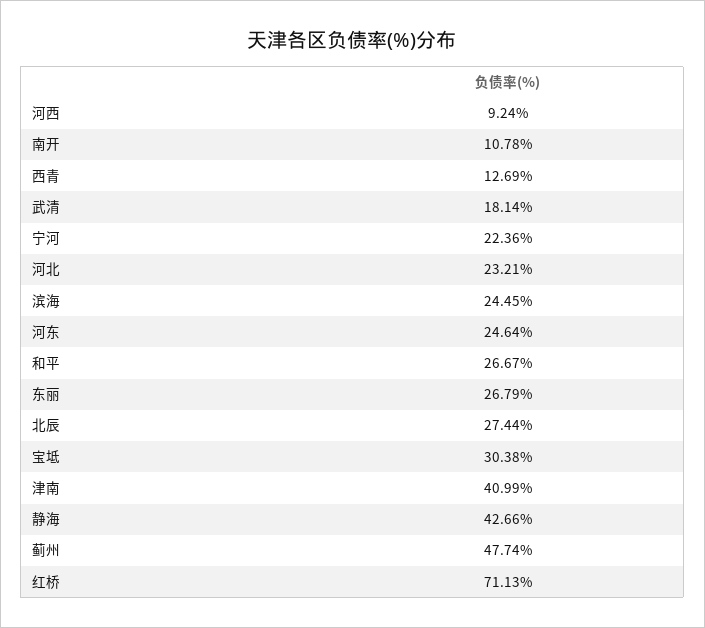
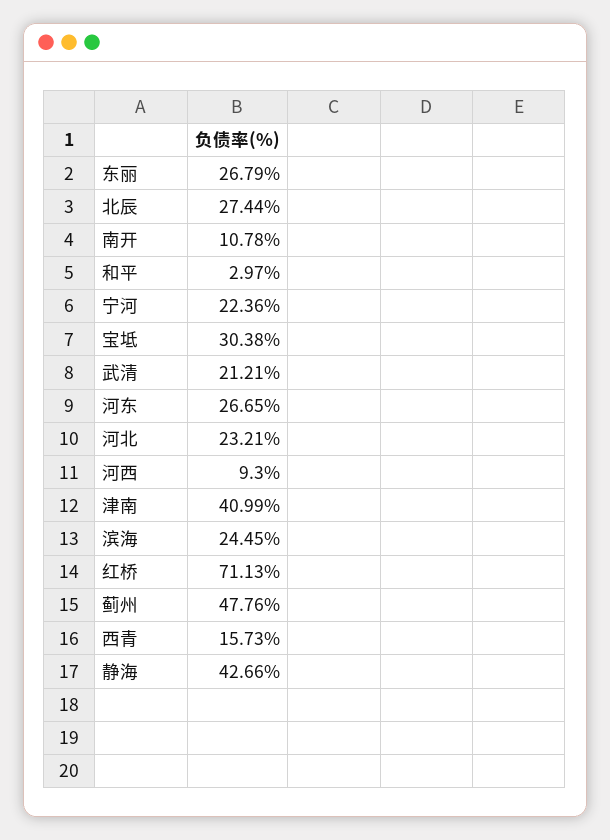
  {
-   "河西": 9.24,
+   "河西": 9.3,
    "南开": 10.78,
-   "西青": 12.69,
+   "西青": 15.73,
-   "武清": 18.14,
+   "武清": 21.21,
    "宁河": 22.36,
    "河北": 23.21,
    "滨海": 24.45,
-   "河东": 24.64,
+   "河东": 26.65,
-   "和平": 26.67,
+   "和平": 2.97,
    "东丽": 26.79,
    "北辰": 27.44,
    "宝坻": 30.38,
    "津南": 40.99,
    "静海": 42.66,
-   "蓟州": 47.74,
+   "蓟州": 47.76,
    "红桥": 71.13
  }

